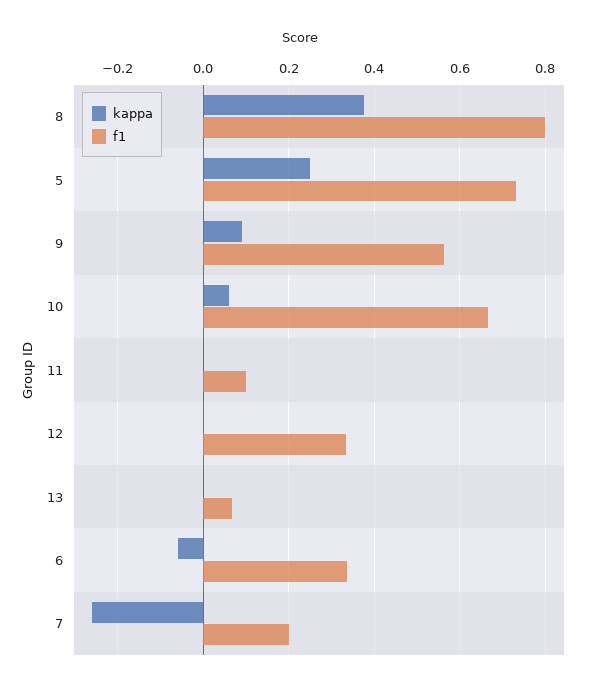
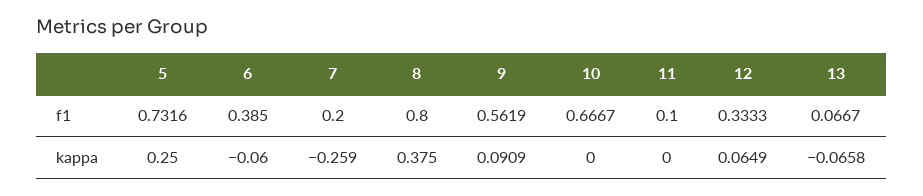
  {
    "kappa": {
      "8": 0.375,
      "5": 0.25,
      "9": 0.0909,
-     "10": 0.06,
+     "10": 0,
      "11": 0,
-     "12": 0,
+     "12": 0.0649,
-     "13": 0,
+     "13": -0.0658,
      "6": -0.06,
      "7": -0.259
    },
    "f1": {
      "8": 0.8,
      "5": 0.7316,
      "9": 0.5619,
      "10": 0.6667,
      "11": 0.1,
      "12": 0.3333,
      "13": 0.0667,
-     "6": 0.34,
+     "6": 0.385,
      "7": 0.2
    }
  }

